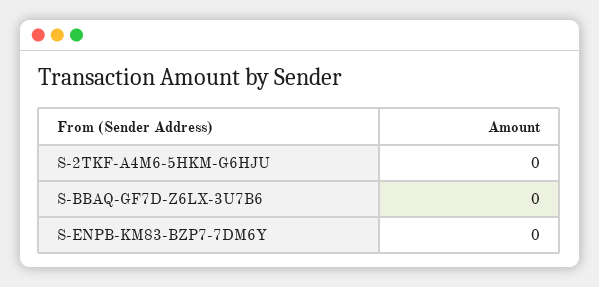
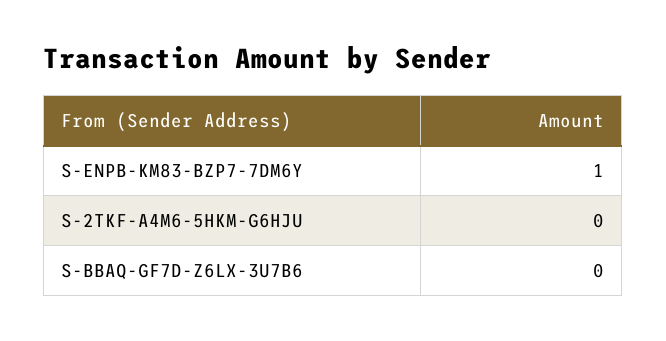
  {
    "S-2TKF-A4M6-5HKM-G6HJU": 0,
    "S-BBAQ-GF7D-Z6LX-3U7B6": 0,
-   "S-ENPB-KM83-BZP7-7DM6Y": 0
+   "S-ENPB-KM83-BZP7-7DM6Y": 1
  }

